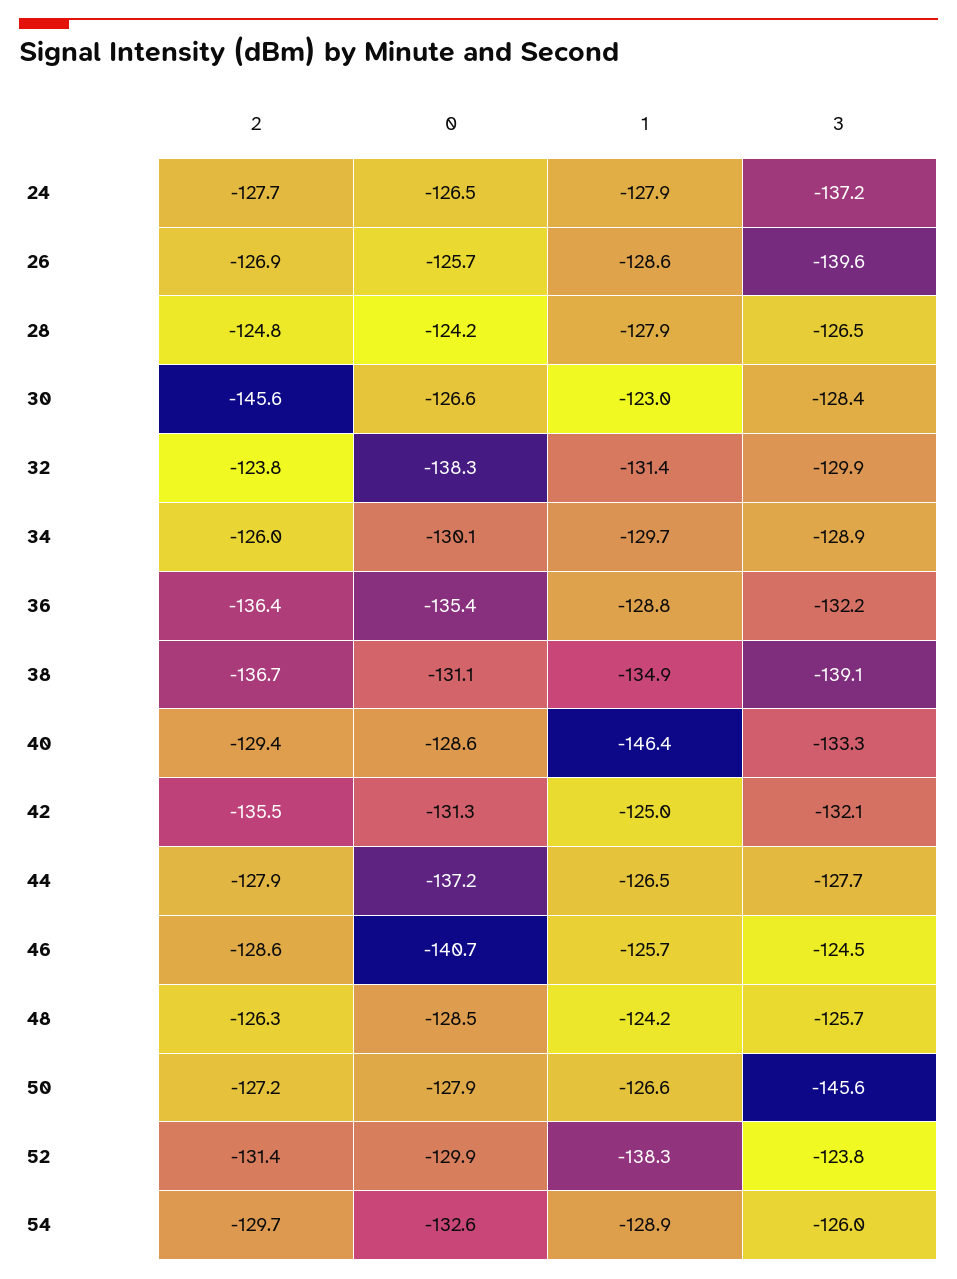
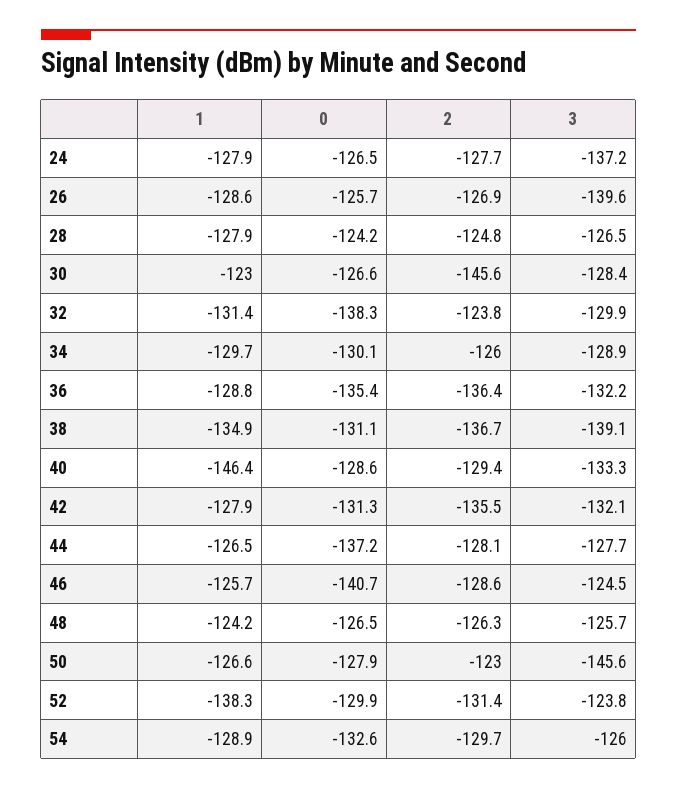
  {
    "2": {
      "24": -127.7,
      "26": -126.9,
      "28": -124.8,
      "30": -145.6,
      "32": -123.8,
      "34": -126,
      "36": -136.4,
      "38": -136.7,
      "40": -129.4,
      "42": -135.5,
-     "44": -127.9,
+     "44": -128.1,
      "46": -128.6,
      "48": -126.3,
-     "50": -127.2,
+     "50": -123,
      "52": -131.4,
      "54": -129.7
    },
    "0": {
      "24": -126.5,
      "26": -125.7,
      "28": -124.2,
      "30": -126.6,
      "32": -138.3,
      "34": -130.1,
      "36": -135.4,
      "38": -131.1,
      "40": -128.6,
      "42": -131.3,
      "44": -137.2,
      "46": -140.7,
-     "48": -128.5,
+     "48": -126.5,
      "50": -127.9,
      "52": -129.9,
      "54": -132.6
    },
    "1": {
      "24": -127.9,
      "26": -128.6,
      "28": -127.9,
      "30": -123,
      "32": -131.4,
      "34": -129.7,
      "36": -128.8,
      "38": -134.9,
      "40": -146.4,
-     "42": -125,
+     "42": -127.9,
      "44": -126.5,
      "46": -125.7,
      "48": -124.2,
      "50": -126.6,
      "52": -138.3,
      "54": -128.9
    },
    "3": {
      "24": -137.2,
      "26": -139.6,
      "28": -126.5,
      "30": -128.4,
      "32": -129.9,
      "34": -128.9,
      "36": -132.2,
      "38": -139.1,
      "40": -133.3,
      "42": -132.1,
      "44": -127.7,
      "46": -124.5,
      "48": -125.7,
      "50": -145.6,
      "52": -123.8,
      "54": -126
    }
  }

